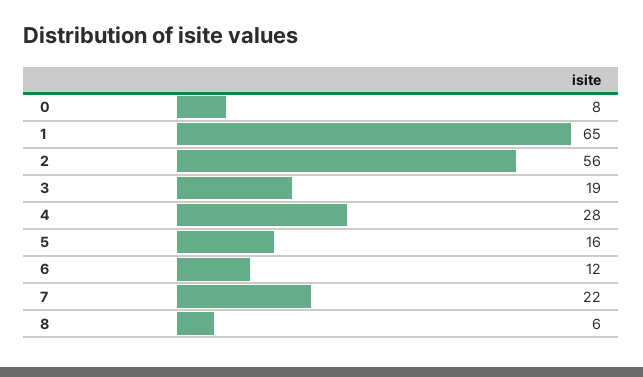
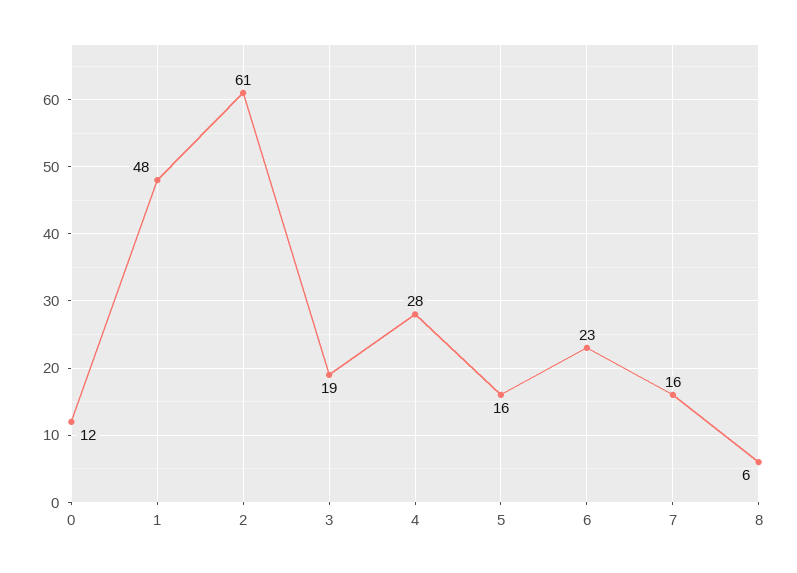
  {
-   "0": 8,
+   "0": 12,
-   "1": 65,
+   "1": 48,
-   "2": 56,
+   "2": 61,
    "3": 19,
    "4": 28,
    "5": 16,
-   "6": 12,
+   "6": 23,
-   "7": 22,
+   "7": 16,
    "8": 6
  }

